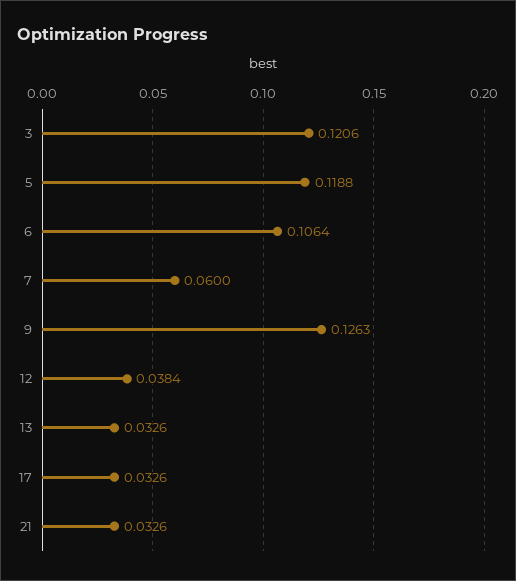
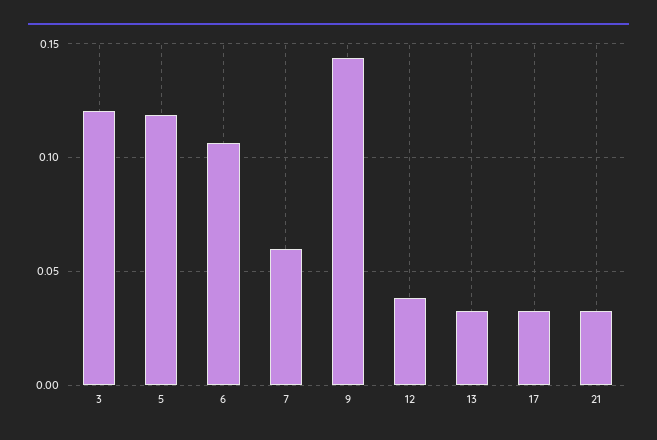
  {
    "3": 0.1206,
    "5": 0.1188,
    "6": 0.1064,
    "7": 0.06,
-   "9": 0.1263,
+   "9": 0.145,
    "12": 0.0384,
    "13": 0.0326,
    "17": 0.0326,
    "21": 0.0326
  }

